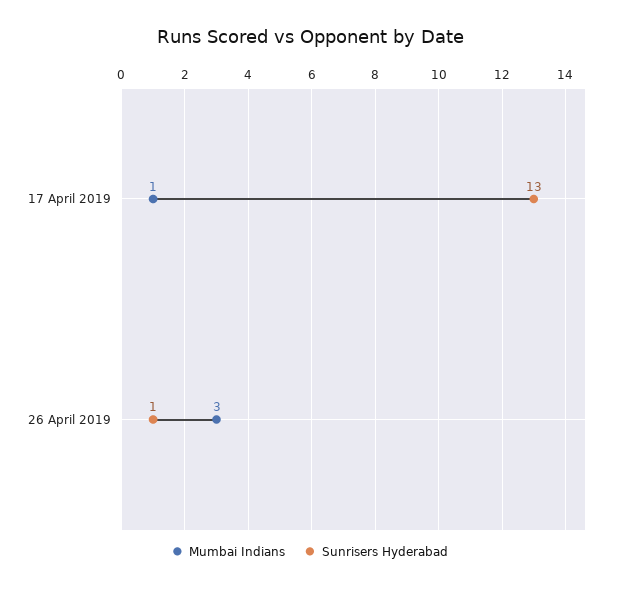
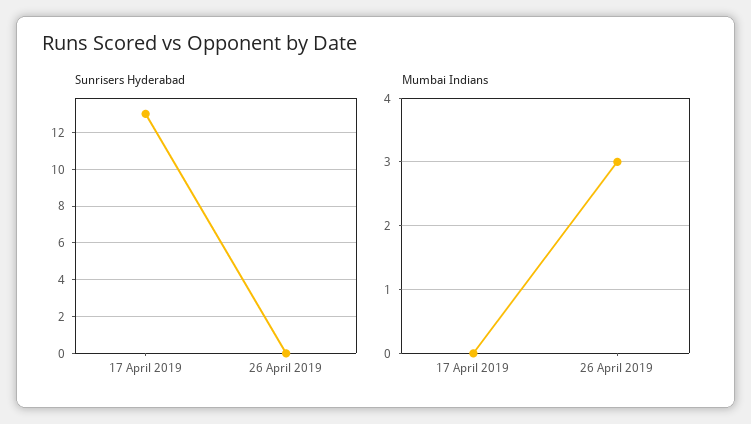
  {
    "Mumbai Indians": {
-     "17 April 2019": 1,
+     "17 April 2019": 0,
      "26 April 2019": 3
    },
    "Sunrisers Hyderabad": {
      "17 April 2019": 13,
-     "26 April 2019": 1
+     "26 April 2019": 0
    }
  }

